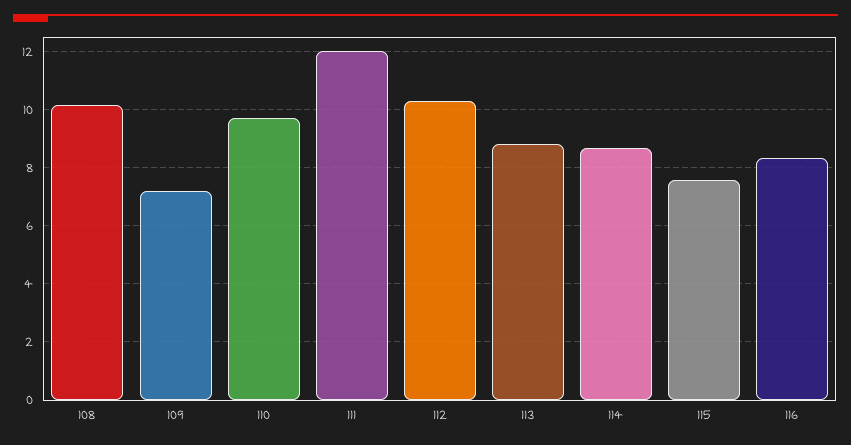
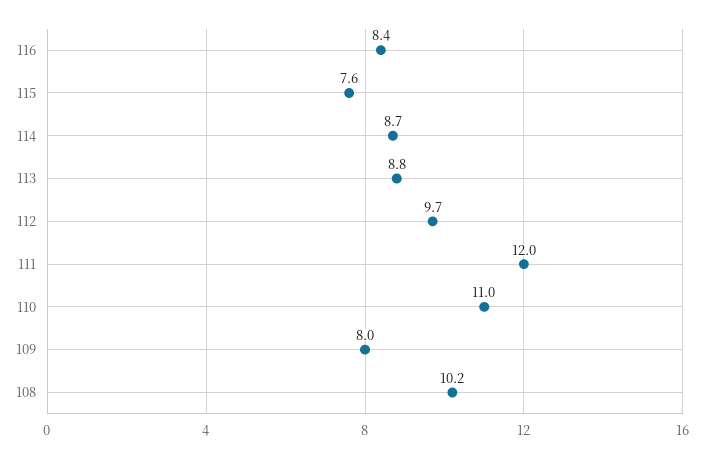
  {
    "108": 10.2,
-   "109": 7.25,
+   "109": 8,
-   "110": 9.75,
+   "110": 11,
    "111": 12,
-   "112": 10.25,
+   "112": 9.7,
    "113": 8.8,
    "114": 8.7,
    "115": 7.6,
    "116": 8.4
  }

